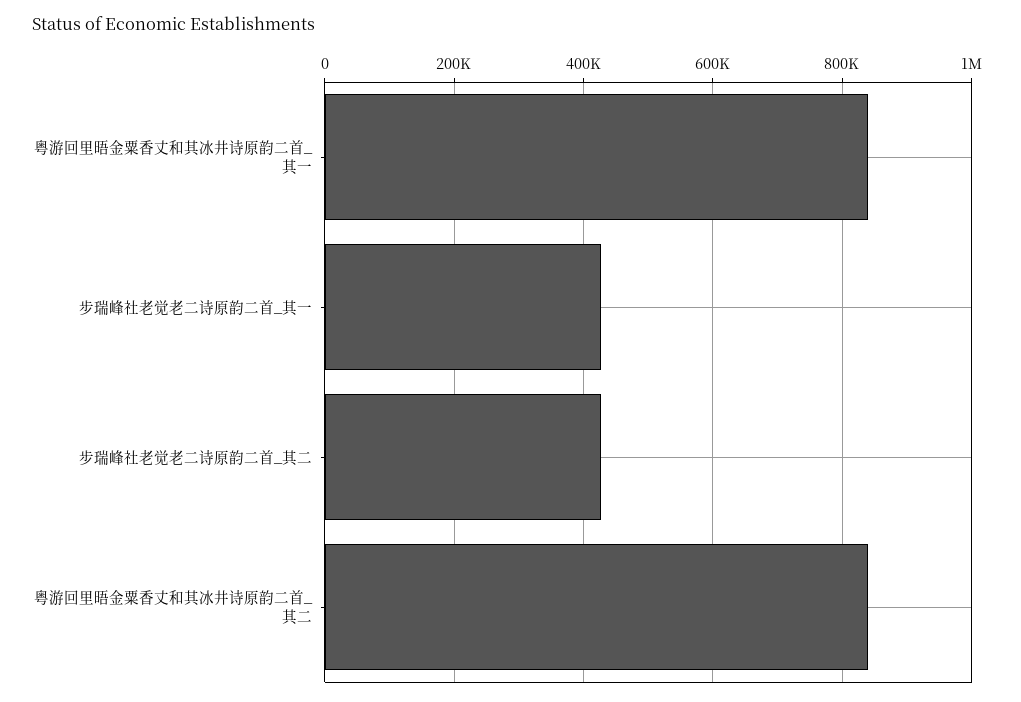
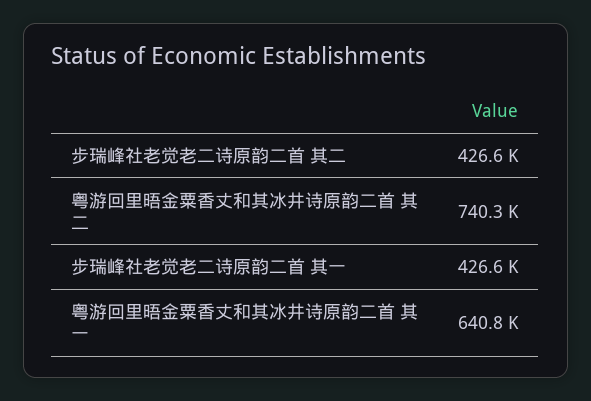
  {
-   "粤游回里晤金粟香丈和其冰井诗原韵二首_其一": 840000,
+   "粤游回里晤金粟香丈和其冰井诗原韵二首_其一": 640800,
    "步瑞峰社老觉老二诗原韵二首_其一": 426600,
    "步瑞峰社老觉老二诗原韵二首_其二": 426600,
-   "粤游回里晤金粟香丈和其冰井诗原韵二首_其二": 840000
+   "粤游回里晤金粟香丈和其冰井诗原韵二首_其二": 740300
  }

